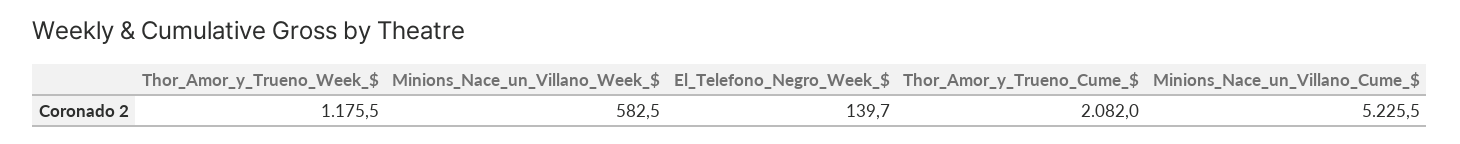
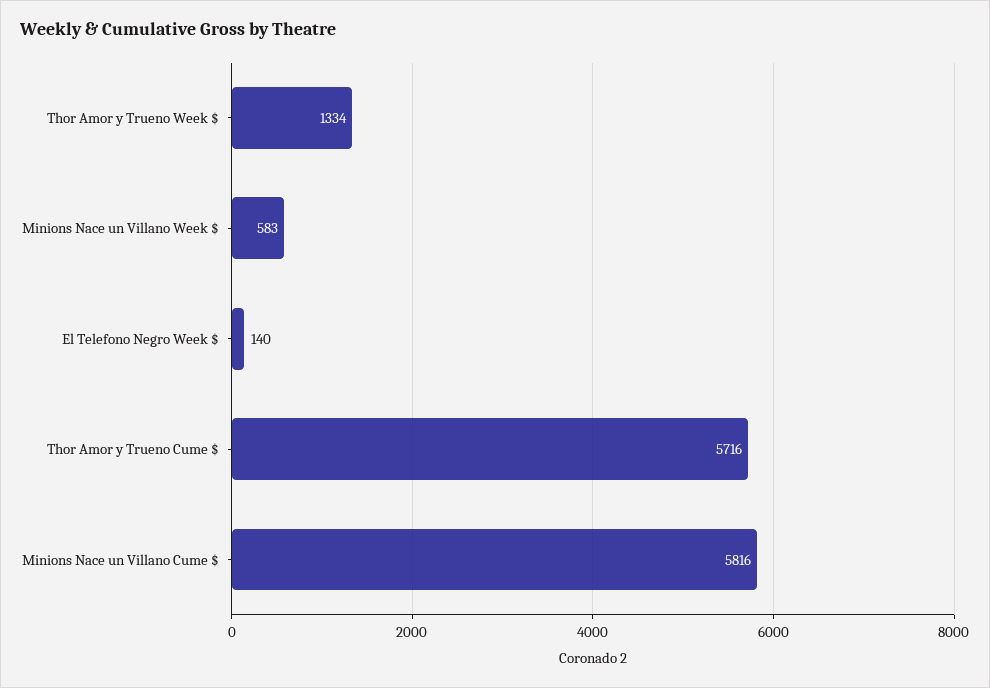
  {
-   "Thor_Amor_y_Trueno_Week_$": 1175.5,
+   "Thor_Amor_y_Trueno_Week_$": 1334,
    "Minions_Nace_un_Villano_Week_$": 582.5,
    "El_Telefono_Negro_Week_$": 139.7,
-   "Thor_Amor_y_Trueno_Cume_$": 2082,
+   "Thor_Amor_y_Trueno_Cume_$": 5716,
-   "Minions_Nace_un_Villano_Cume_$": 5225.5
+   "Minions_Nace_un_Villano_Cume_$": 5816
  }

